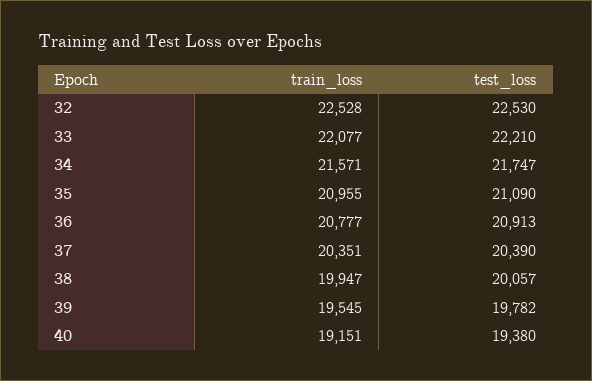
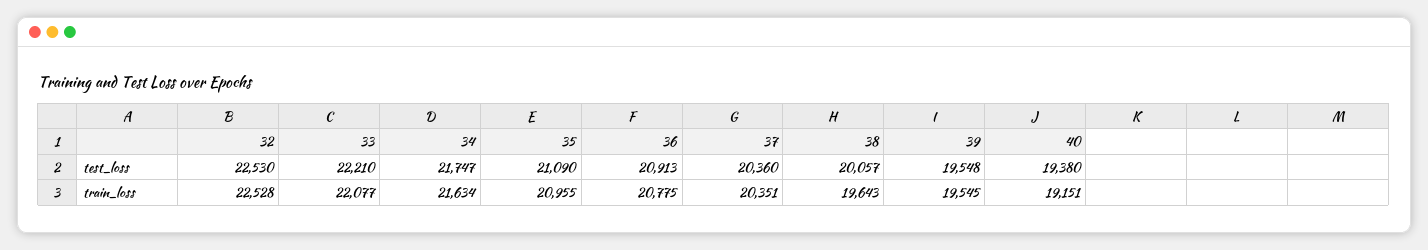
  {
    "train_loss": {
      "32": 22528,
      "33": 22077,
-     "34": 21571,
+     "34": 21634,
      "35": 20955,
-     "36": 20777,
+     "36": 20775,
      "37": 20351,
-     "38": 19947,
+     "38": 19643,
      "39": 19545,
      "40": 19151
    },
    "test_loss": {
      "32": 22530,
      "33": 22210,
      "34": 21747,
      "35": 21090,
      "36": 20913,
-     "37": 20390,
+     "37": 20360,
      "38": 20057,
-     "39": 19782,
+     "39": 19548,
      "40": 19380
    }
  }

